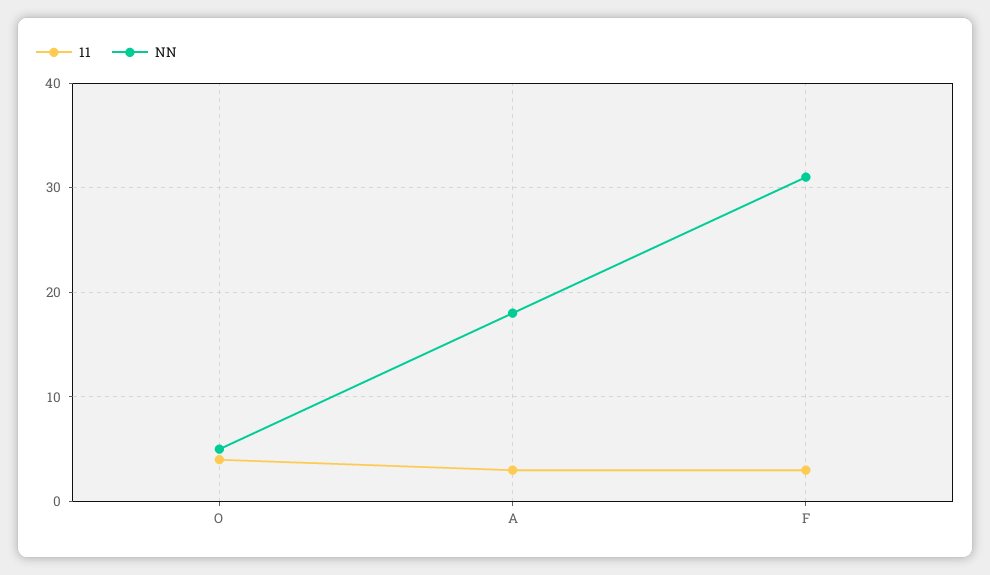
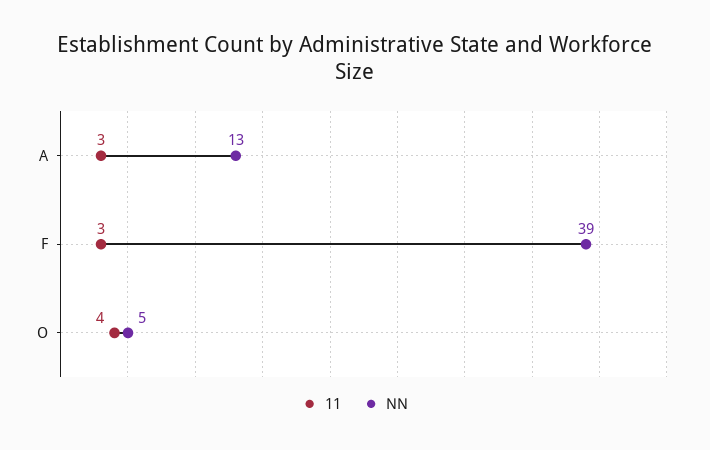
  {
    "11": {
      "O": 4,
      "A": 3,
      "F": 3
    },
    "NN": {
      "O": 5,
-     "A": 18,
+     "A": 13,
-     "F": 31
+     "F": 39
    }
  }

